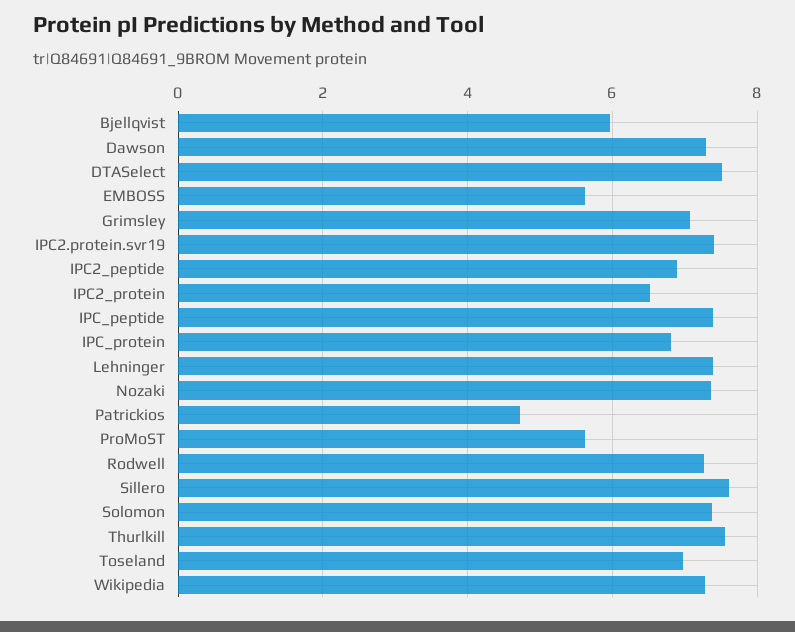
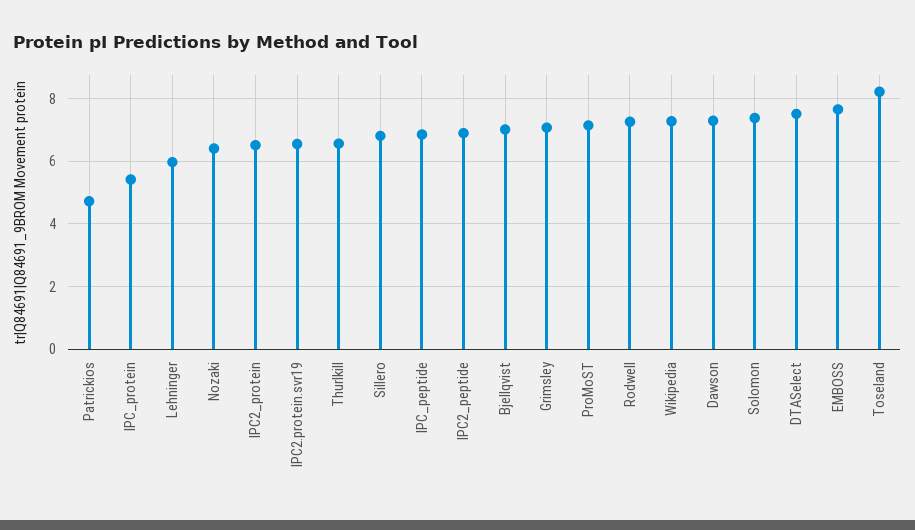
  {
-   "Bjellqvist": 6,
+   "Bjellqvist": 7,
    "Dawson": 7.2,
    "DTASelect": 7.6,
-   "EMBOSS": 5.6,
+   "EMBOSS": 7.6,
    "Grimsley": 7,
-   "IPC2.protein.svr19": 7.4,
+   "IPC2.protein.svr19": 6.6,
    "IPC2_peptide": 6.8,
    "IPC2_protein": 6.6,
-   "IPC_peptide": 7.4,
+   "IPC_peptide": 6.8,
-   "IPC_protein": 6.8,
+   "IPC_protein": 5.4,
-   "Lehninger": 7.4,
+   "Lehninger": 6,
-   "Nozaki": 7.4,
+   "Nozaki": 6.4,
    "Patrickios": 4.8,
-   "ProMoST": 5.6,
+   "ProMoST": 7.2,
    "Rodwell": 7.2,
-   "Sillero": 7.6,
+   "Sillero": 6.8,
    "Solomon": 7.4,
-   "Thurlkill": 7.6,
+   "Thurlkill": 6.6,
-   "Toseland": 7,
+   "Toseland": 8.2,
    "Wikipedia": 7.2
  }

